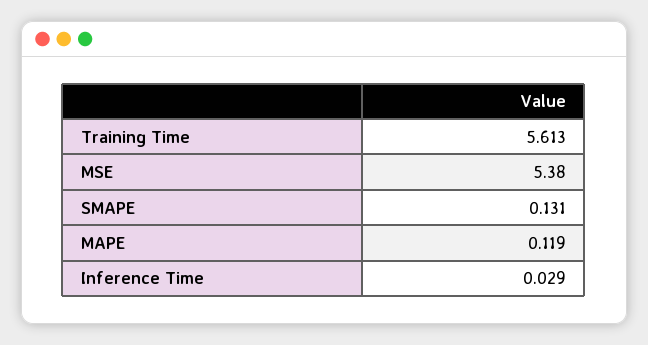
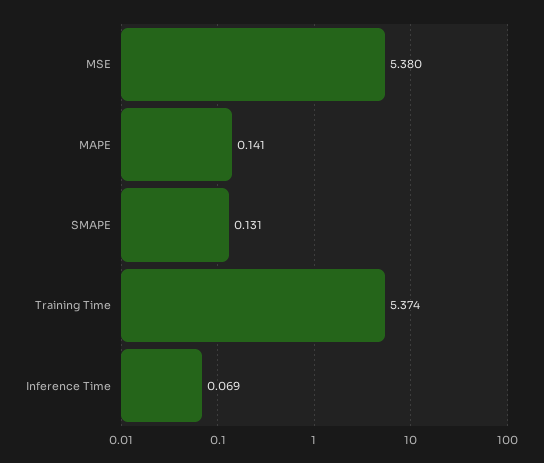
  {
-   "Training Time": 5.613,
+   "Training Time": 5.374,
    "MSE": 5.38,
    "SMAPE": 0.131,
-   "MAPE": 0.119,
+   "MAPE": 0.141,
-   "Inference Time": 0.029
+   "Inference Time": 0.069
  }

